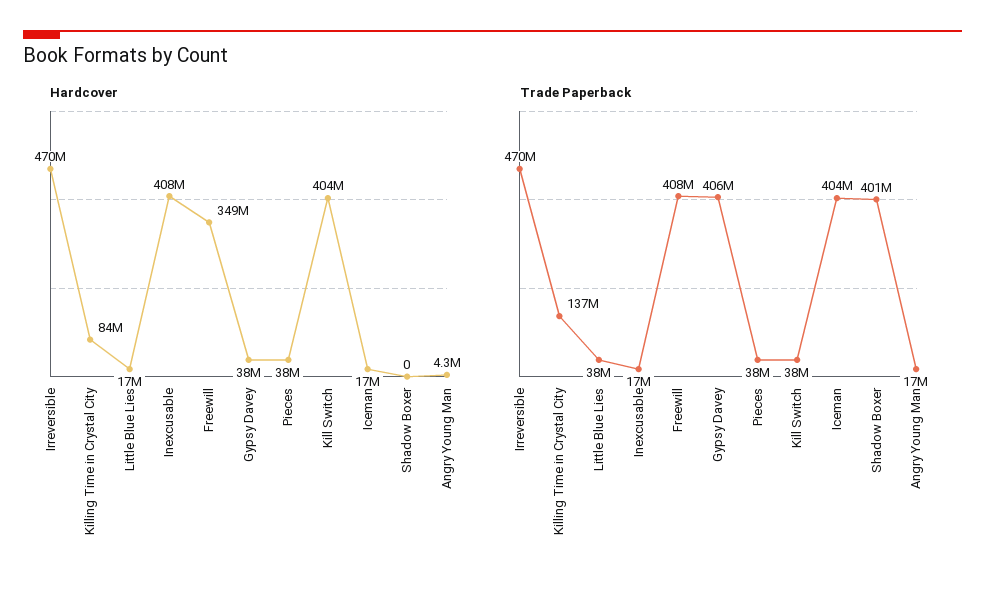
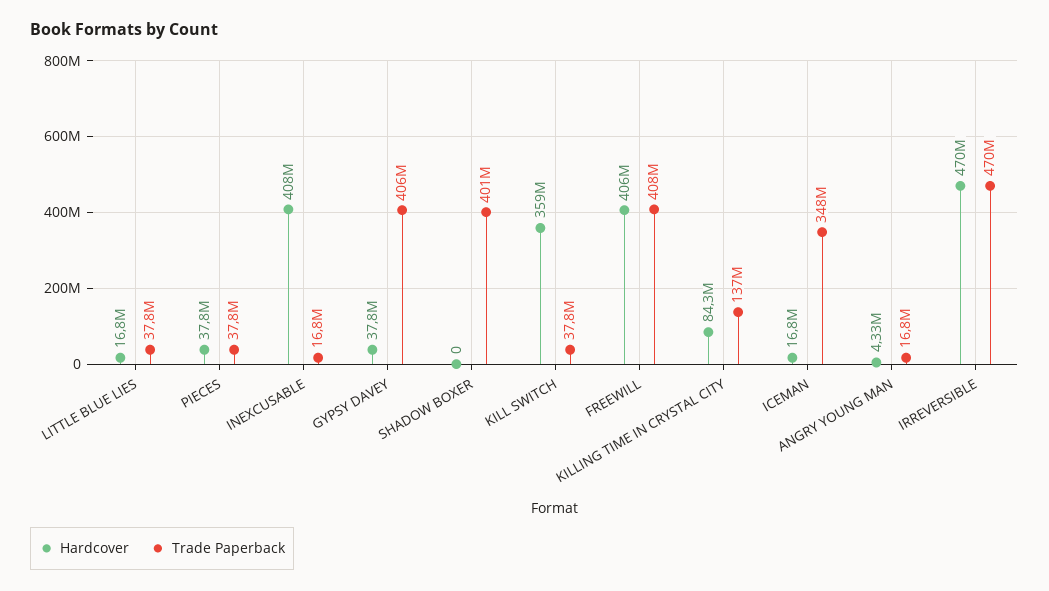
  {
    "Hardcover": {
      "Irreversible": 470000000,
      "Killing Time in Crystal City": 84300000,
      "Little Blue Lies": 16800000,
      "Inexcusable": 408000000,
-     "Freewill": 349000000,
+     "Freewill": 406000000,
      "Gypsy Davey": 37800000,
      "Pieces": 37800000,
-     "Kill Switch": 404000000,
+     "Kill Switch": 359000000,
      "Iceman": 16800000,
      "Shadow Boxer": 0,
      "Angry Young Man": 4330000
    },
    "Trade Paperback": {
      "Irreversible": 470000000,
      "Killing Time in Crystal City": 137000000,
      "Little Blue Lies": 37800000,
      "Inexcusable": 16800000,
      "Freewill": 408000000,
      "Gypsy Davey": 406000000,
      "Pieces": 37800000,
      "Kill Switch": 37800000,
-     "Iceman": 404000000,
+     "Iceman": 348000000,
      "Shadow Boxer": 401000000,
      "Angry Young Man": 16800000
    }
  }

